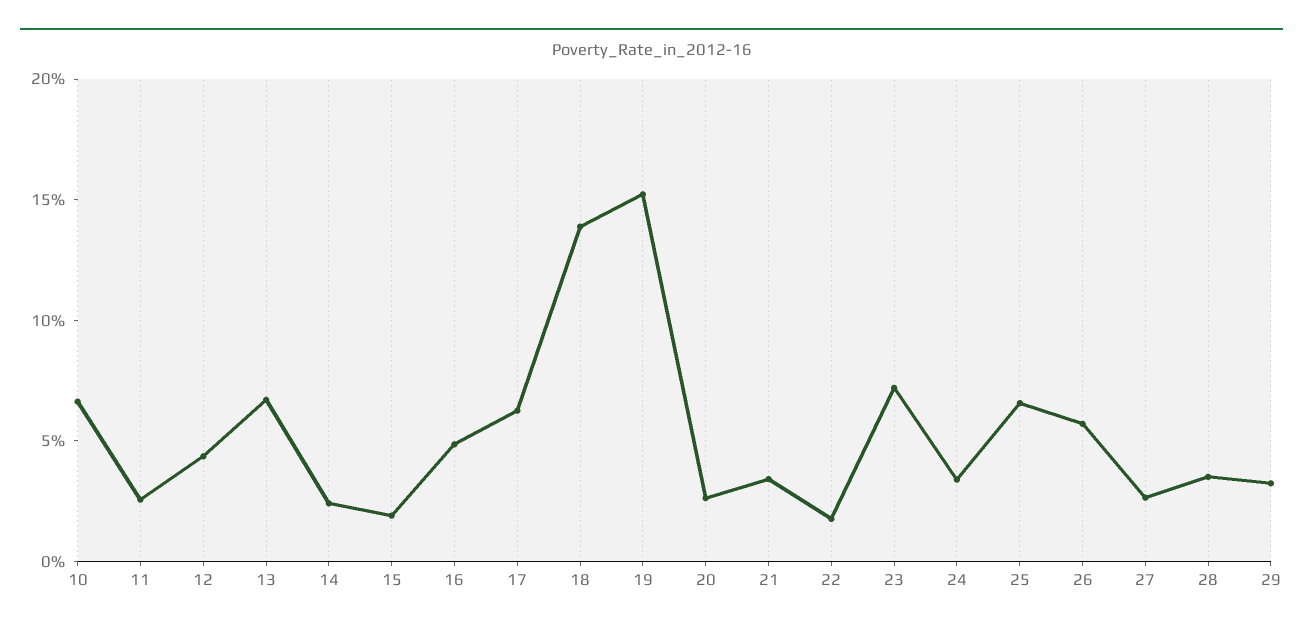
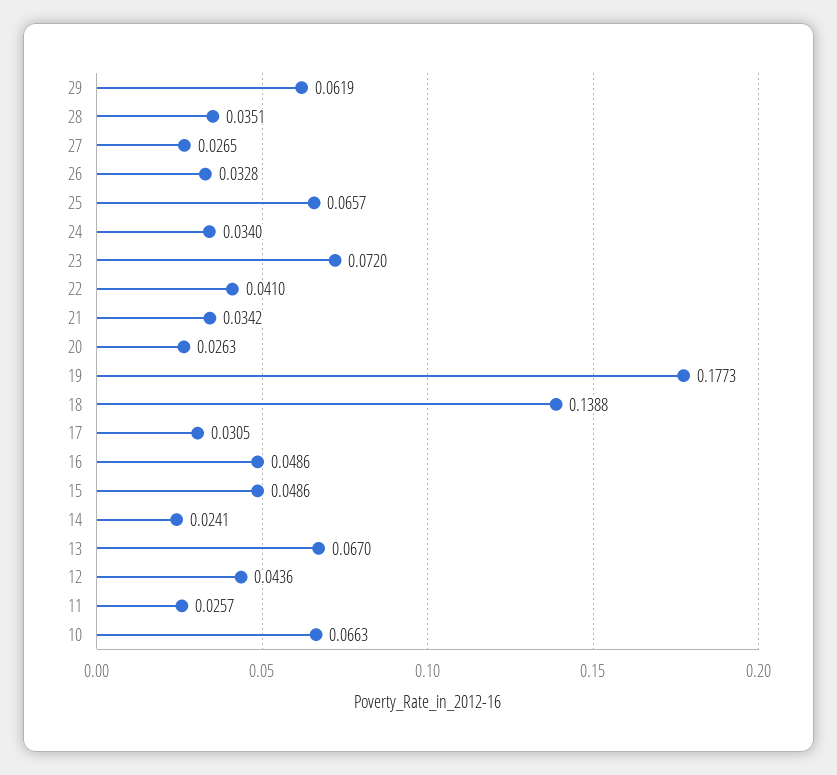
  {
    "10": 0.0663,
    "11": 0.0257,
    "12": 0.0436,
    "13": 0.067,
    "14": 0.0241,
-   "15": 0.02,
+   "15": 0.0486,
    "16": 0.0486,
-   "17": 0.06,
+   "17": 0.0305,
    "18": 0.1388,
-   "19": 0.15,
+   "19": 0.1773,
    "20": 0.0263,
    "21": 0.0342,
-   "22": 0.02,
+   "22": 0.041,
    "23": 0.072,
    "24": 0.034,
    "25": 0.0657,
-   "26": 0.06,
+   "26": 0.0328,
    "27": 0.0265,
    "28": 0.0351,
-   "29": 0.03
+   "29": 0.0619
  }

